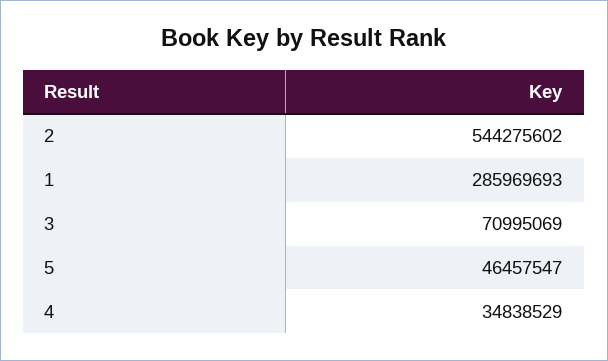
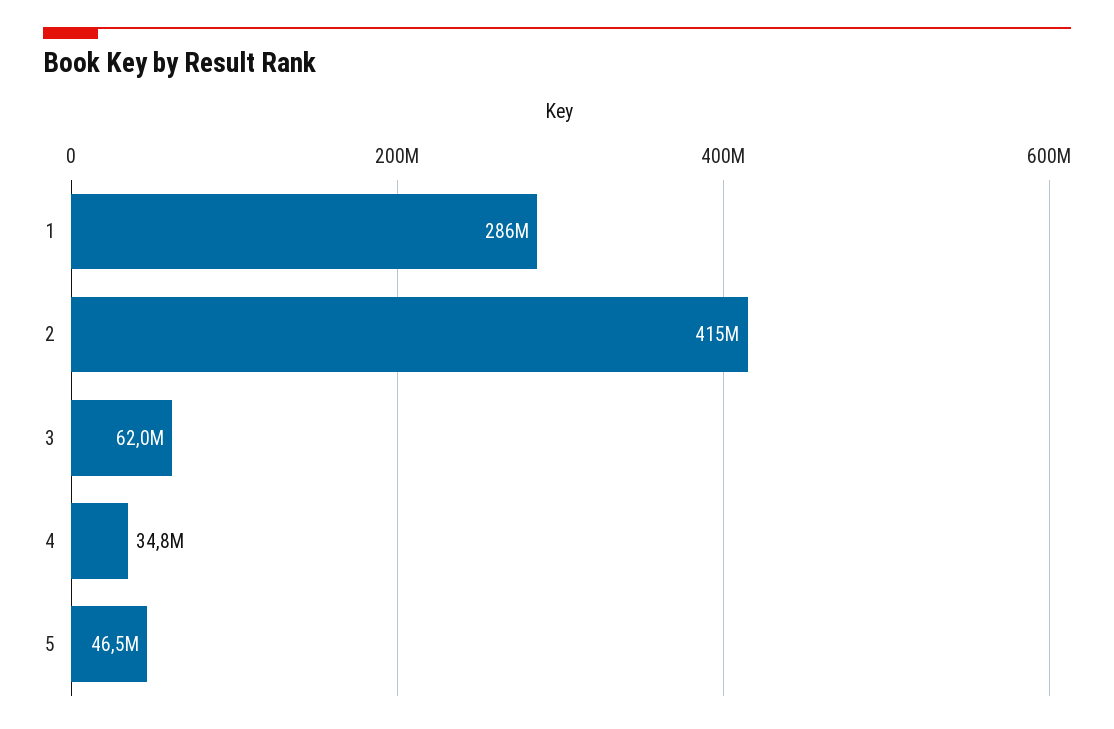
  {
-   "2": 544275602,
+   "2": 415000000,
    "1": 285969693,
-   "3": 70995069,
+   "3": 62000000,
    "5": 46457547,
    "4": 34838529
  }

